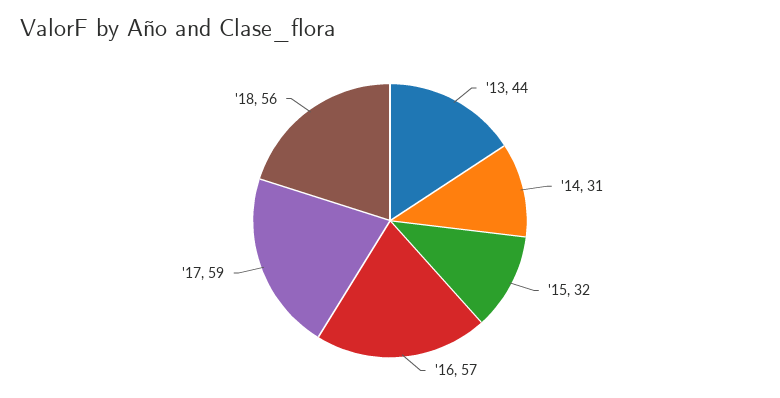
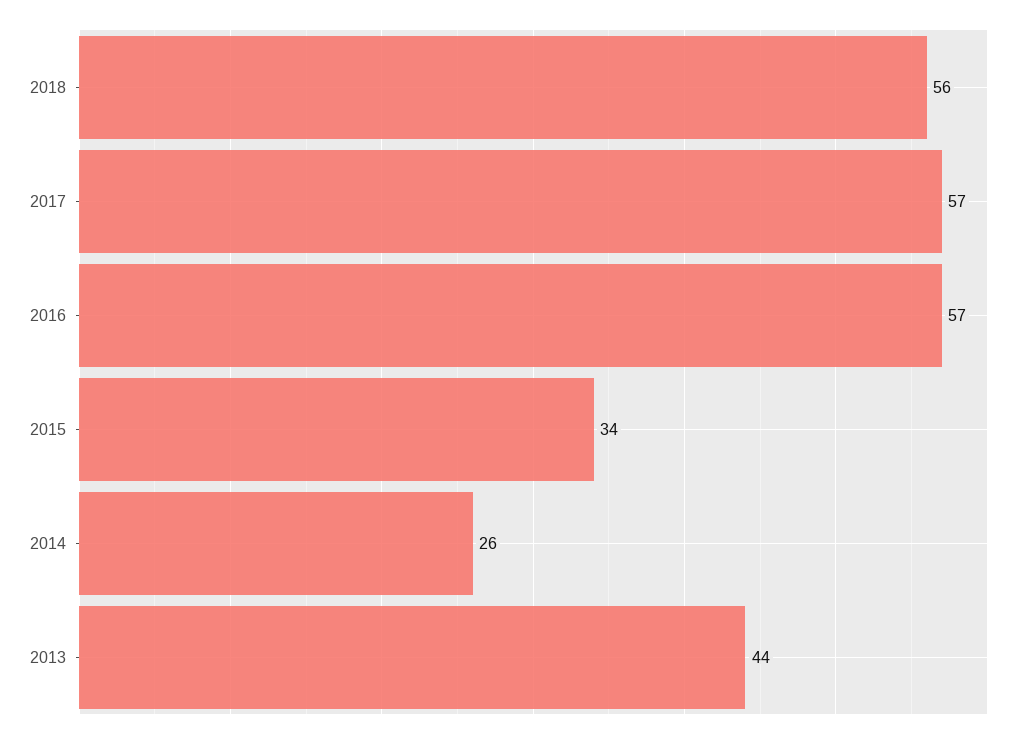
  {
    "'13": 44,
-   "'14": 31,
+   "'14": 26,
-   "'15": 32,
+   "'15": 34,
    "'16": 57,
-   "'17": 59,
+   "'17": 57,
    "'18": 56
  }

